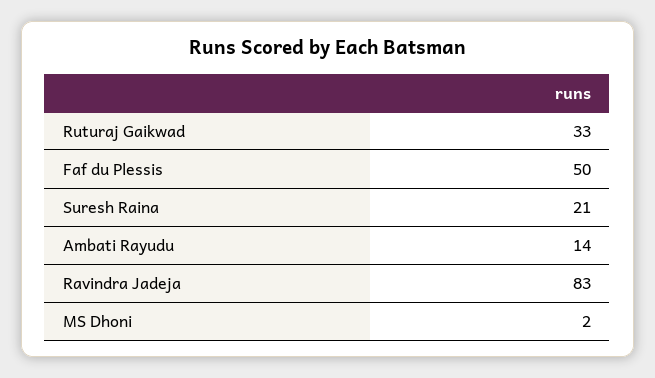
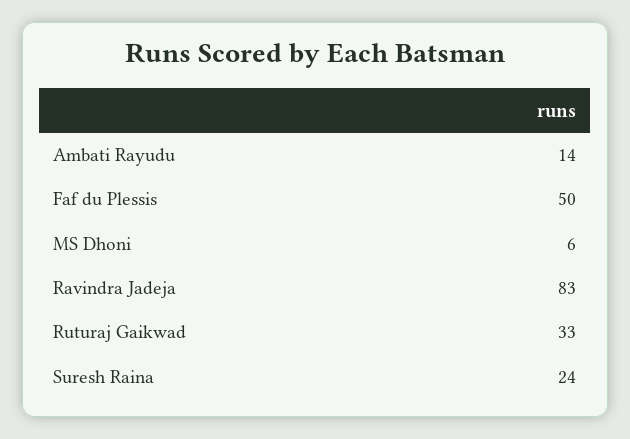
  {
    "Ruturaj Gaikwad": 33,
    "Faf du Plessis": 50,
-   "Suresh Raina": 21,
+   "Suresh Raina": 24,
    "Ambati Rayudu": 14,
    "Ravindra Jadeja": 83,
-   "MS Dhoni": 2
+   "MS Dhoni": 6
  }

